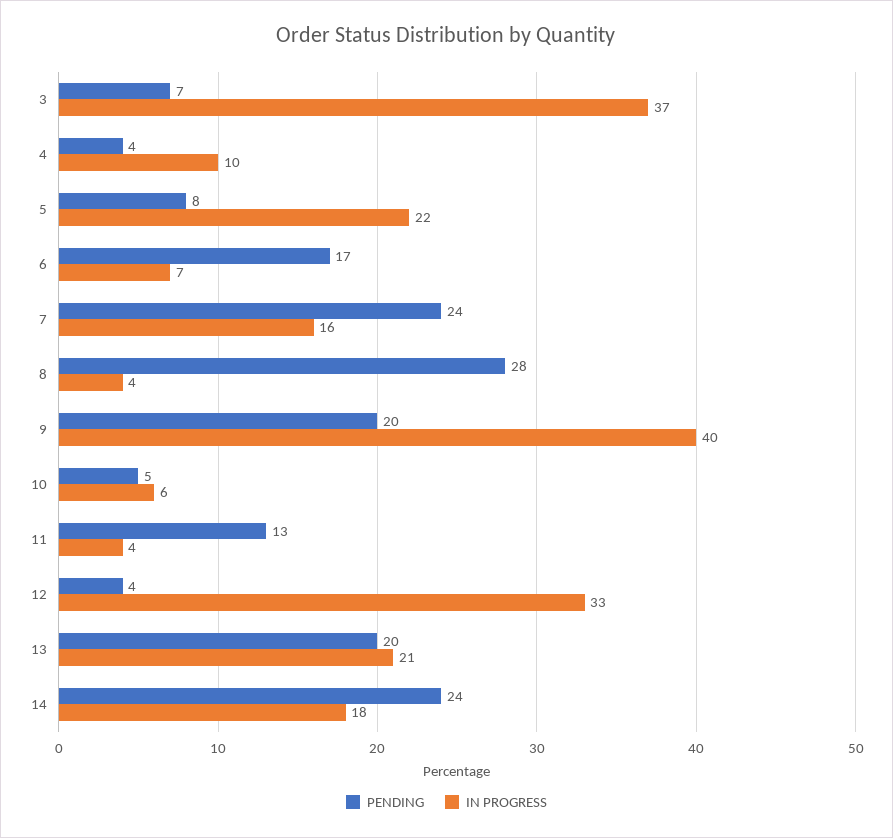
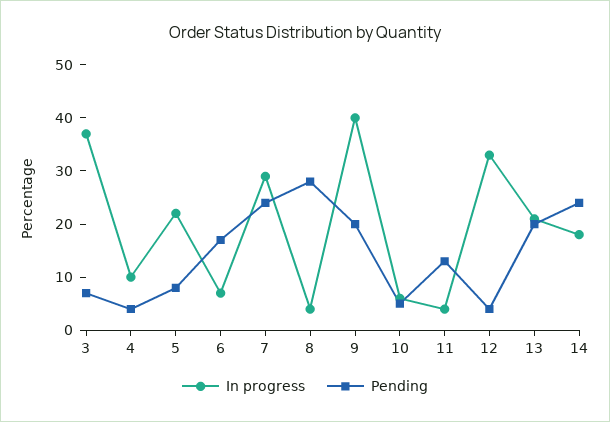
  {
    "PENDING": {
      "3": 7,
      "4": 4,
      "5": 8,
      "6": 17,
      "7": 24,
      "8": 28,
      "9": 20,
      "10": 5,
      "11": 13,
      "12": 4,
      "13": 20,
      "14": 24
    },
    "IN PROGRESS": {
      "3": 37,
      "4": 10,
      "5": 22,
      "6": 7,
-     "7": 16,
+     "7": 30,
      "8": 4,
      "9": 40,
      "10": 6,
      "11": 4,
      "12": 33,
      "13": 21,
      "14": 18
    }
  }

